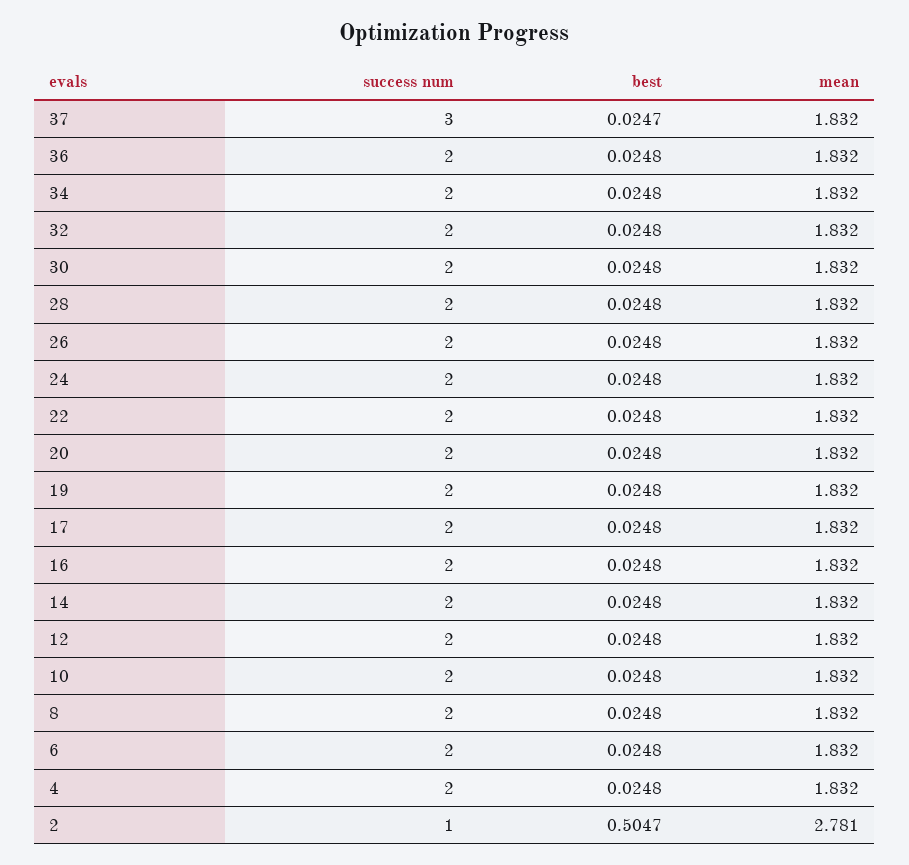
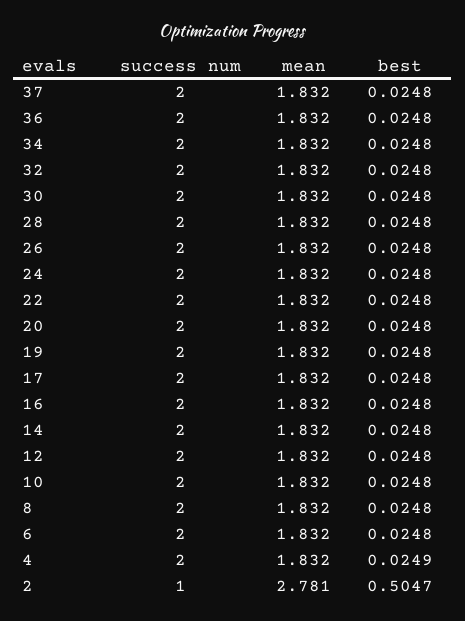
  {
    "success num": {
-     "37": 3,
+     "37": 2,
      "36": 2,
      "34": 2,
      "32": 2,
      "30": 2,
      "28": 2,
      "26": 2,
      "24": 2,
      "22": 2,
      "20": 2,
      "19": 2,
      "17": 2,
      "16": 2,
      "14": 2,
      "12": 2,
      "10": 2,
      "8": 2,
      "6": 2,
      "4": 2,
      "2": 1
    },
    "best": {
-     "37": 0.0247,
+     "37": 0.0248,
      "36": 0.0248,
      "34": 0.0248,
      "32": 0.0248,
      "30": 0.0248,
      "28": 0.0248,
      "26": 0.0248,
      "24": 0.0248,
      "22": 0.0248,
      "20": 0.0248,
      "19": 0.0248,
      "17": 0.0248,
      "16": 0.0248,
      "14": 0.0248,
      "12": 0.0248,
      "10": 0.0248,
      "8": 0.0248,
      "6": 0.0248,
-     "4": 0.0248,
+     "4": 0.0249,
      "2": 0.5047
    },
    "mean": {
      "37": 1.832,
      "36": 1.832,
      "34": 1.832,
      "32": 1.832,
      "30": 1.832,
      "28": 1.832,
      "26": 1.832,
      "24": 1.832,
      "22": 1.832,
      "20": 1.832,
      "19": 1.832,
      "17": 1.832,
      "16": 1.832,
      "14": 1.832,
      "12": 1.832,
      "10": 1.832,
      "8": 1.832,
      "6": 1.832,
      "4": 1.832,
      "2": 2.781
    }
  }

